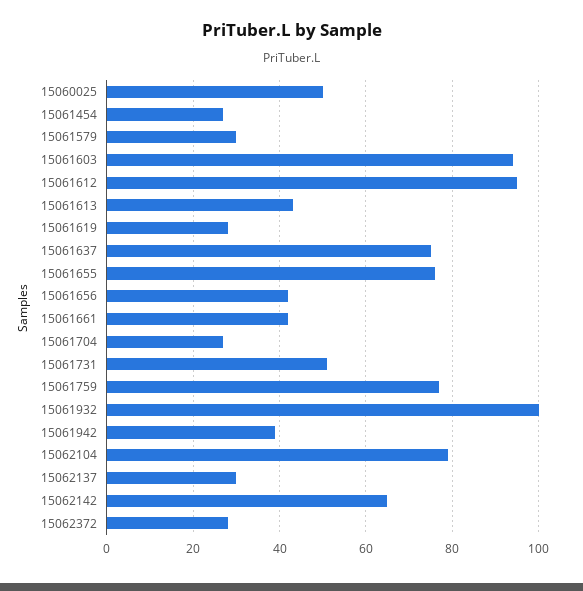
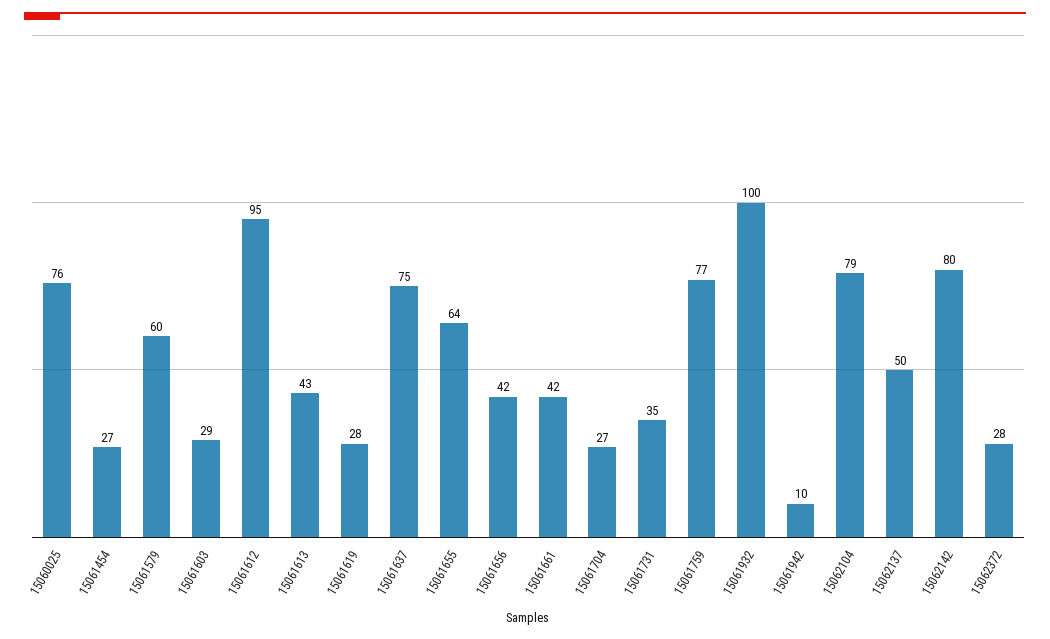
  {
-   "15060025": 50,
+   "15060025": 76,
    "15061454": 27,
-   "15061579": 30,
+   "15061579": 60,
-   "15061603": 95,
+   "15061603": 29,
    "15061612": 95,
    "15061613": 43,
    "15061619": 28,
    "15061637": 75,
-   "15061655": 75,
+   "15061655": 64,
    "15061656": 42,
    "15061661": 42,
    "15061704": 27,
-   "15061731": 50,
+   "15061731": 35,
    "15061759": 77,
    "15061932": 100,
-   "15061942": 40,
+   "15061942": 10,
    "15062104": 79,
-   "15062137": 30,
+   "15062137": 50,
-   "15062142": 65,
+   "15062142": 80,
    "15062372": 28
  }

